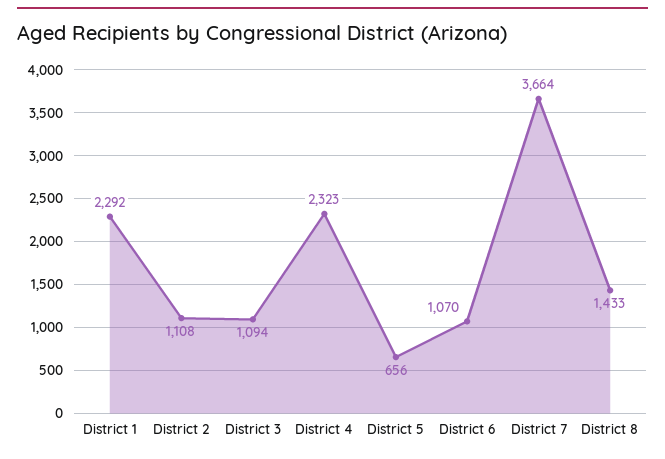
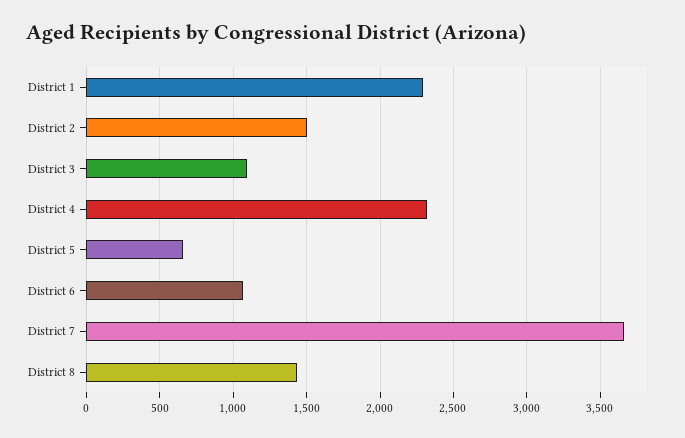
  {
    "District 1": 2292,
-   "District 2": 1108,
+   "District 2": 1500,
    "District 3": 1094,
    "District 4": 2323,
    "District 5": 656,
    "District 6": 1070,
    "District 7": 3664,
    "District 8": 1433
  }

